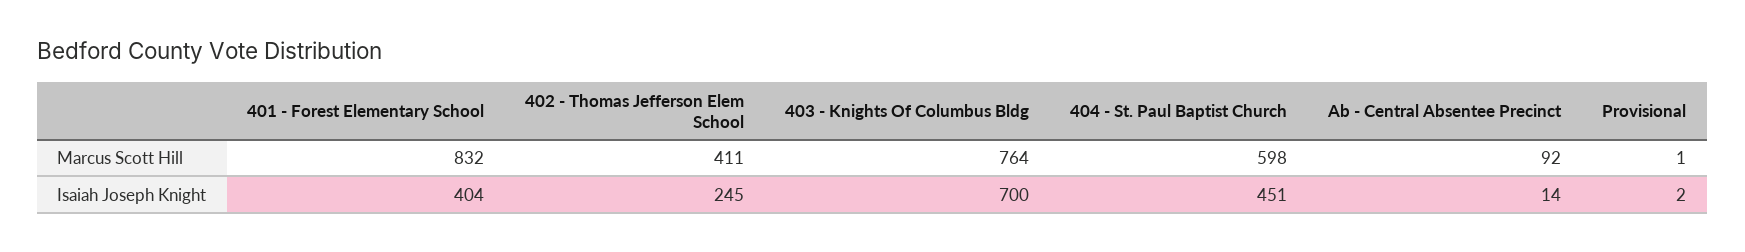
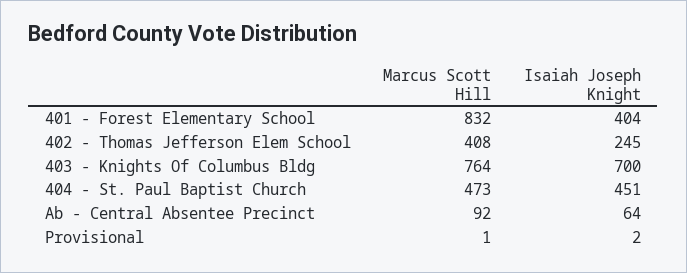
  {
    "401 - Forest Elementary School": {
      "Marcus Scott Hill": 832,
      "Isaiah Joseph Knight": 404
    },
    "402 - Thomas Jefferson Elem School": {
-     "Marcus Scott Hill": 411,
+     "Marcus Scott Hill": 408,
      "Isaiah Joseph Knight": 245
    },
    "403 - Knights Of Columbus Bldg": {
      "Marcus Scott Hill": 764,
      "Isaiah Joseph Knight": 700
    },
    "404 - St. Paul Baptist Church": {
-     "Marcus Scott Hill": 598,
+     "Marcus Scott Hill": 473,
      "Isaiah Joseph Knight": 451
    },
    "Ab - Central Absentee Precinct": {
      "Marcus Scott Hill": 92,
-     "Isaiah Joseph Knight": 14
+     "Isaiah Joseph Knight": 64
    },
    "Provisional": {
      "Marcus Scott Hill": 1,
      "Isaiah Joseph Knight": 2
    }
  }

